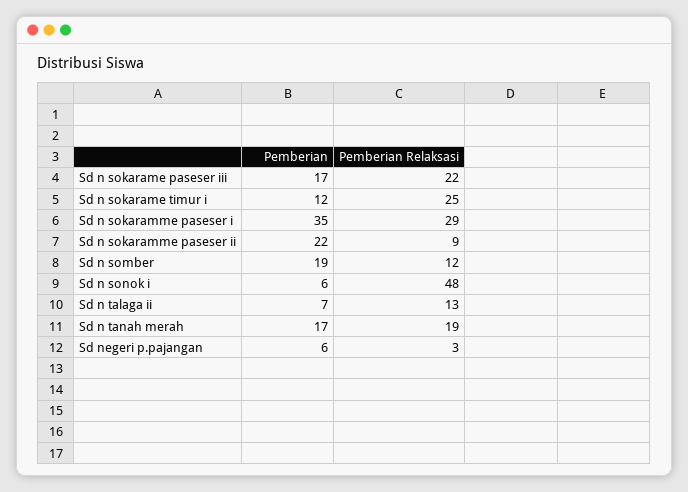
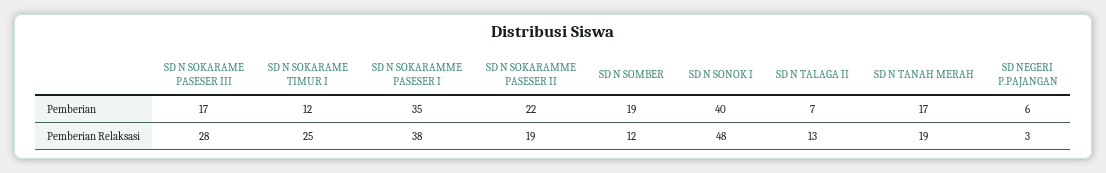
  {
    "Pemberian": {
      "Sd n sokarame paseser iii": 17,
      "Sd n sokarame timur i": 12,
      "Sd n sokaramme paseser i": 35,
      "Sd n sokaramme paseser ii": 22,
      "Sd n somber": 19,
-     "Sd n sonok i": 6,
+     "Sd n sonok i": 40,
      "Sd n talaga ii": 7,
      "Sd n tanah merah": 17,
      "Sd negeri p.pajangan": 6
    },
    "Pemberian Relaksasi": {
-     "Sd n sokarame paseser iii": 22,
+     "Sd n sokarame paseser iii": 28,
      "Sd n sokarame timur i": 25,
-     "Sd n sokaramme paseser i": 29,
+     "Sd n sokaramme paseser i": 38,
-     "Sd n sokaramme paseser ii": 9,
+     "Sd n sokaramme paseser ii": 19,
      "Sd n somber": 12,
      "Sd n sonok i": 48,
      "Sd n talaga ii": 13,
      "Sd n tanah merah": 19,
      "Sd negeri p.pajangan": 3
    }
  }

